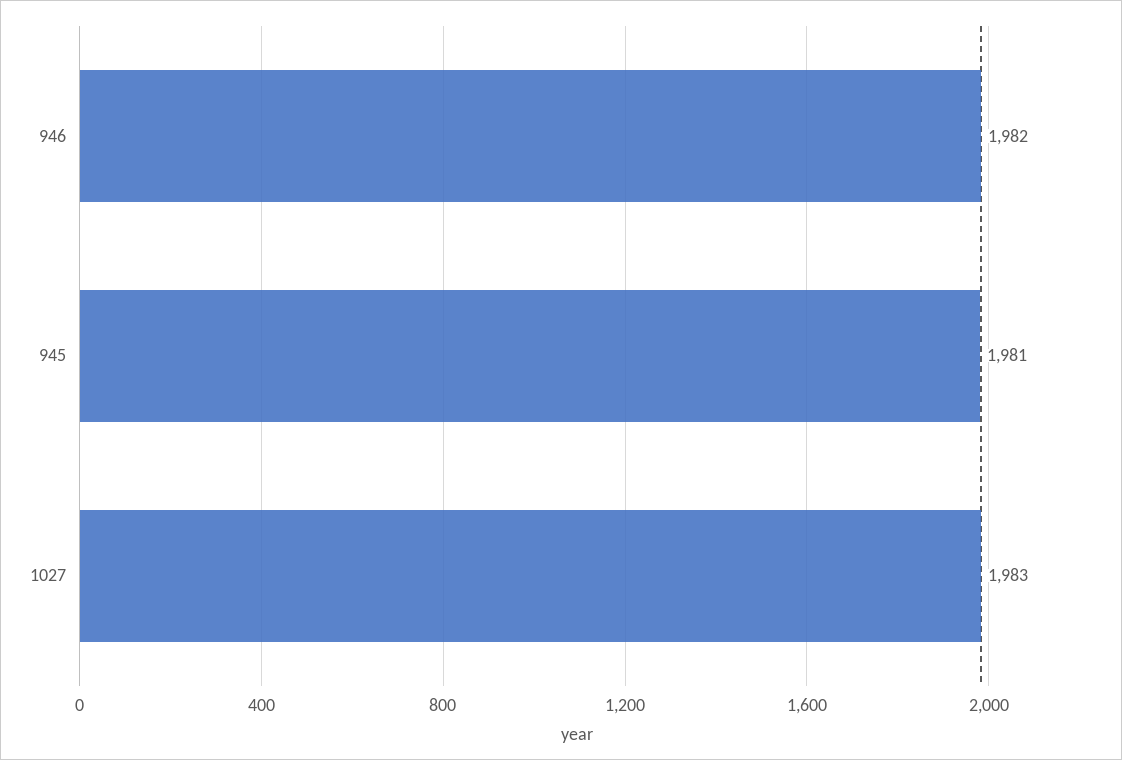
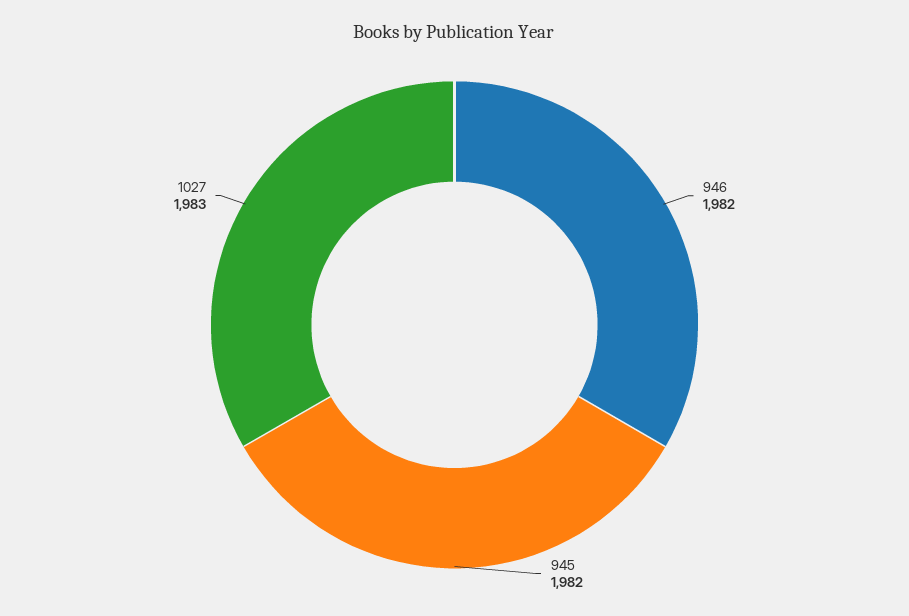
  {
    "946": 1982,
-   "945": 1981,
+   "945": 1982,
    "1027": 1983
  }

